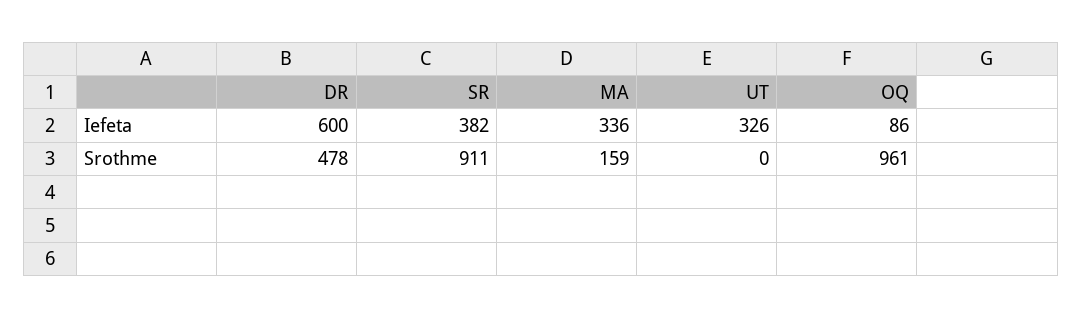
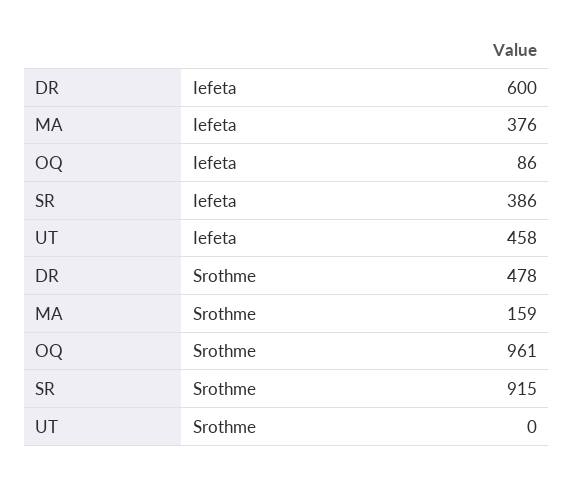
  {
    "DR": {
      "Iefeta": 600,
      "Srothme": 478
    },
    "SR": {
-     "Iefeta": 382,
+     "Iefeta": 386,
-     "Srothme": 911
+     "Srothme": 915
    },
    "MA": {
-     "Iefeta": 336,
+     "Iefeta": 376,
      "Srothme": 159
    },
    "UT": {
-     "Iefeta": 326,
+     "Iefeta": 458,
      "Srothme": 0
    },
    "OQ": {
      "Iefeta": 86,
      "Srothme": 961
    }
  }

